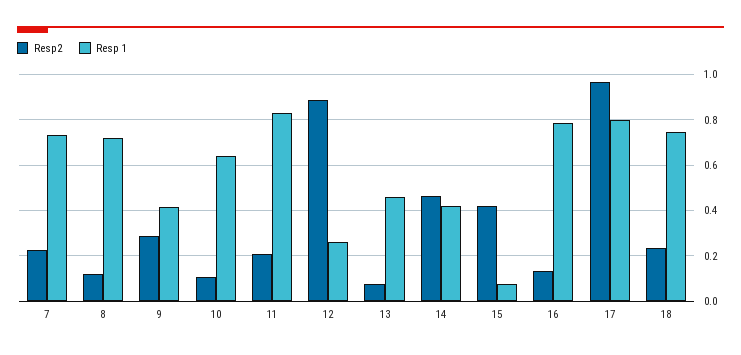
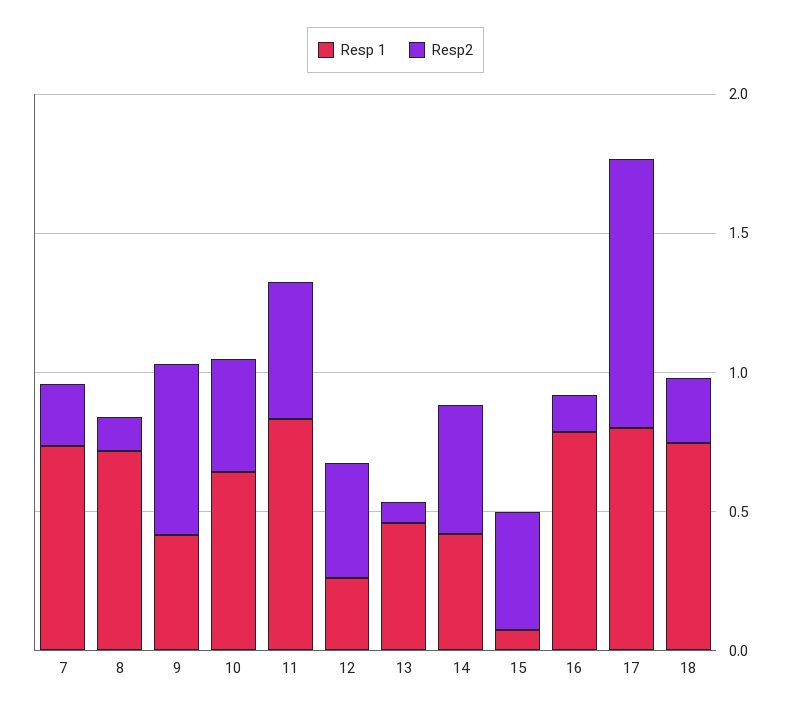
  {
    "Resp2": {
      "7": 0.25,
      "8": 0.1,
-     "9": 0.3,
+     "9": 0.6,
-     "10": 0.1,
+     "10": 0.4,
-     "11": 0.2,
+     "11": 0.5,
-     "12": 0.9,
+     "12": 0.4,
      "13": 0.1,
      "14": 0.45,
      "15": 0.4,
      "16": 0.15,
      "17": 0.95,
      "18": 0.25
    },
    "Resp 1": {
      "7": 0.75,
      "8": 0.7,
      "9": 0.4,
      "10": 0.65,
      "11": 0.85,
      "12": 0.25,
      "13": 0.45,
      "14": 0.4,
      "15": 0.05,
      "16": 0.8,
      "17": 0.8,
      "18": 0.75
    }
  }

